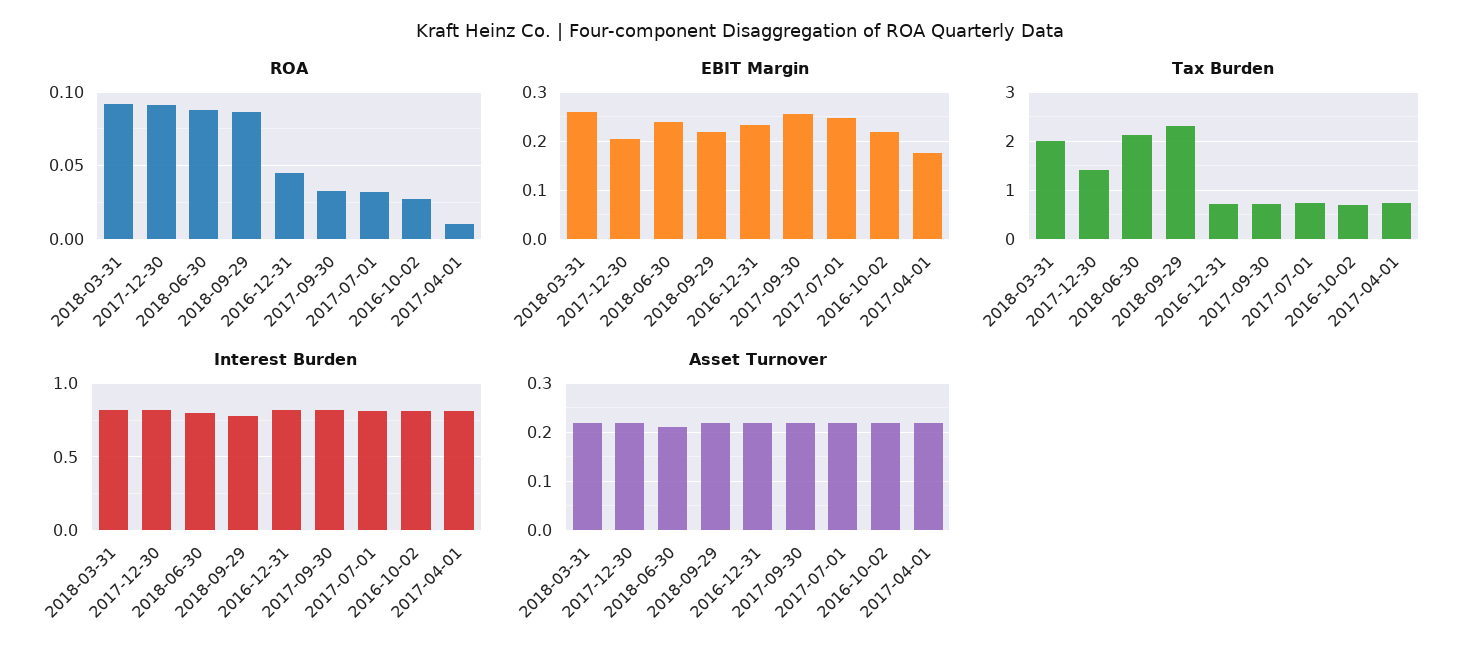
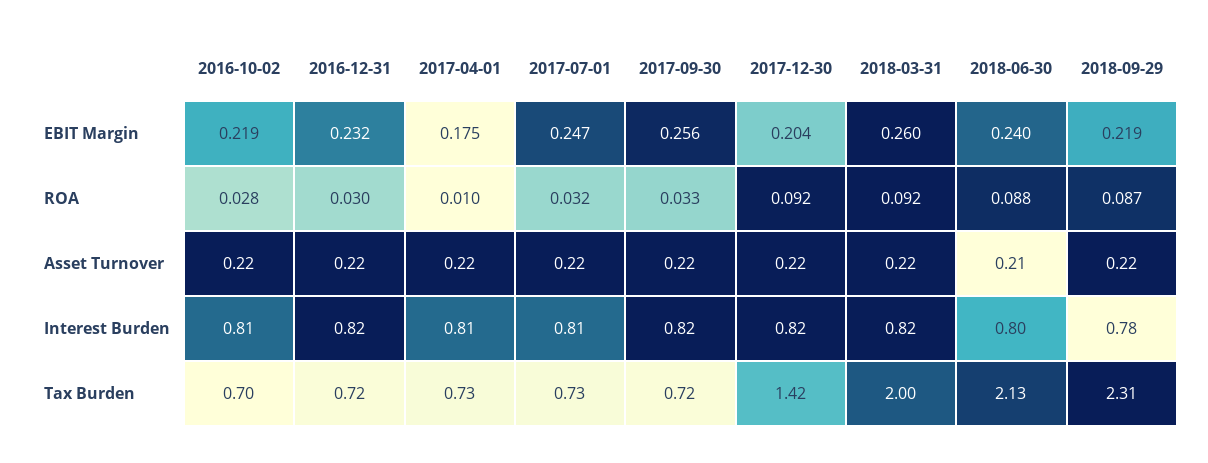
  {
    "ROA": {
      "2018-03-31": 0.092,
      "2017-12-30": 0.092,
      "2018-06-30": 0.088,
      "2018-09-29": 0.087,
-     "2016-12-31": 0.045,
+     "2016-12-31": 0.03,
      "2017-09-30": 0.033,
      "2017-07-01": 0.032,
      "2016-10-02": 0.028,
      "2017-04-01": 0.01
    },
    "EBIT Margin": {
      "2018-03-31": 0.26,
      "2017-12-30": 0.204,
      "2018-06-30": 0.24,
      "2018-09-29": 0.219,
      "2016-12-31": 0.232,
      "2017-09-30": 0.256,
      "2017-07-01": 0.247,
      "2016-10-02": 0.219,
      "2017-04-01": 0.175
    },
    "Tax Burden": {
      "2018-03-31": 2,
      "2017-12-30": 1.42,
      "2018-06-30": 2.13,
      "2018-09-29": 2.31,
      "2016-12-31": 0.72,
      "2017-09-30": 0.72,
      "2017-07-01": 0.73,
      "2016-10-02": 0.7,
      "2017-04-01": 0.73
    },
    "Interest Burden": {
      "2018-03-31": 0.82,
      "2017-12-30": 0.82,
      "2018-06-30": 0.8,
      "2018-09-29": 0.78,
      "2016-12-31": 0.82,
      "2017-09-30": 0.82,
      "2017-07-01": 0.81,
      "2016-10-02": 0.81,
      "2017-04-01": 0.81
    },
    "Asset Turnover": {
      "2018-03-31": 0.22,
      "2017-12-30": 0.22,
      "2018-06-30": 0.21,
      "2018-09-29": 0.22,
      "2016-12-31": 0.22,
      "2017-09-30": 0.22,
      "2017-07-01": 0.22,
      "2016-10-02": 0.22,
      "2017-04-01": 0.22
    }
  }

